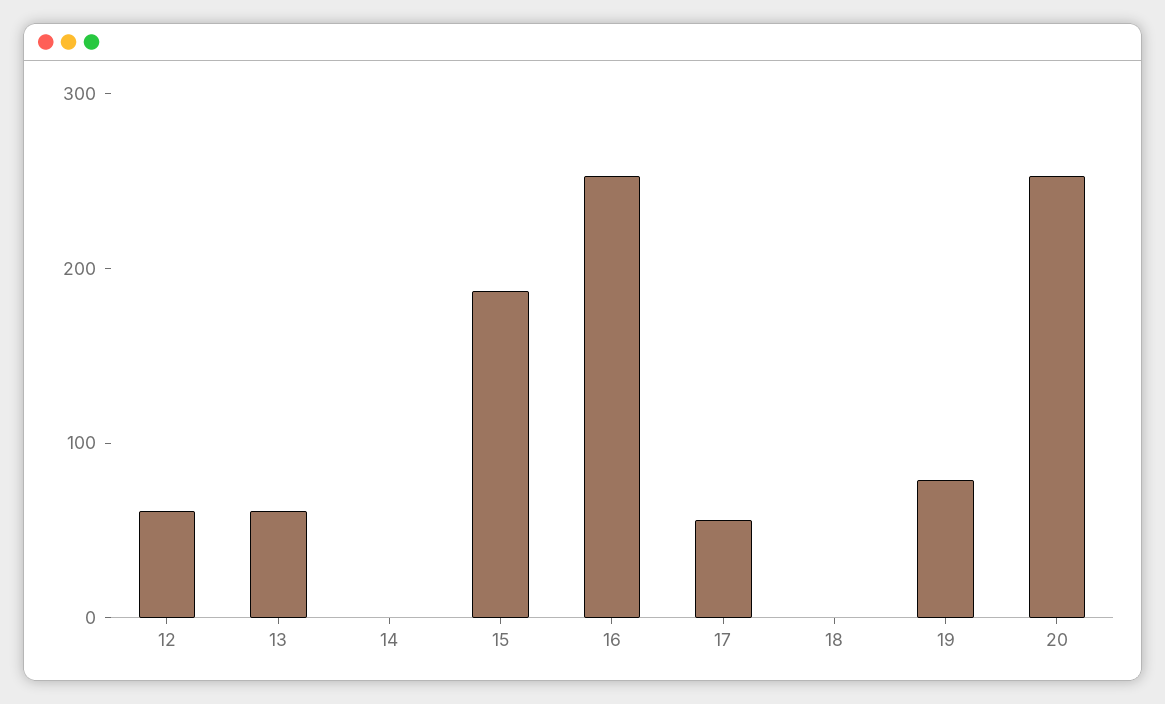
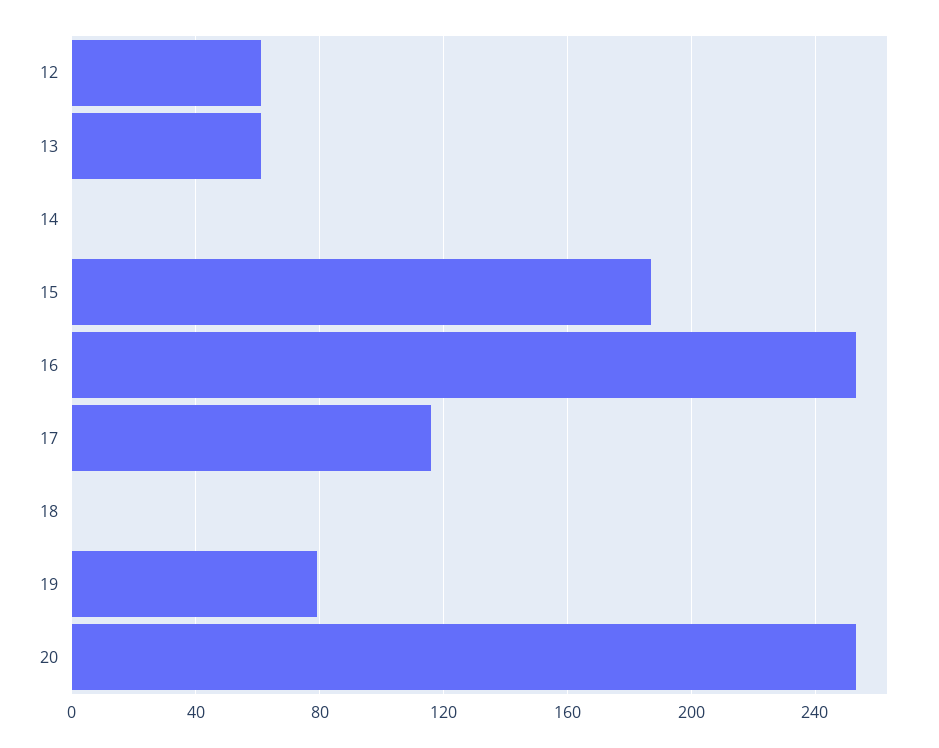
  {
    "12": 60,
    "13": 60,
    "14": 0,
    "15": 185,
    "16": 255,
-   "17": 60,
+   "17": 115,
    "18": 0,
    "19": 80,
    "20": 255
  }

